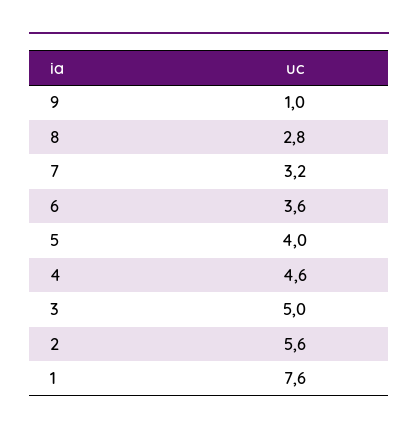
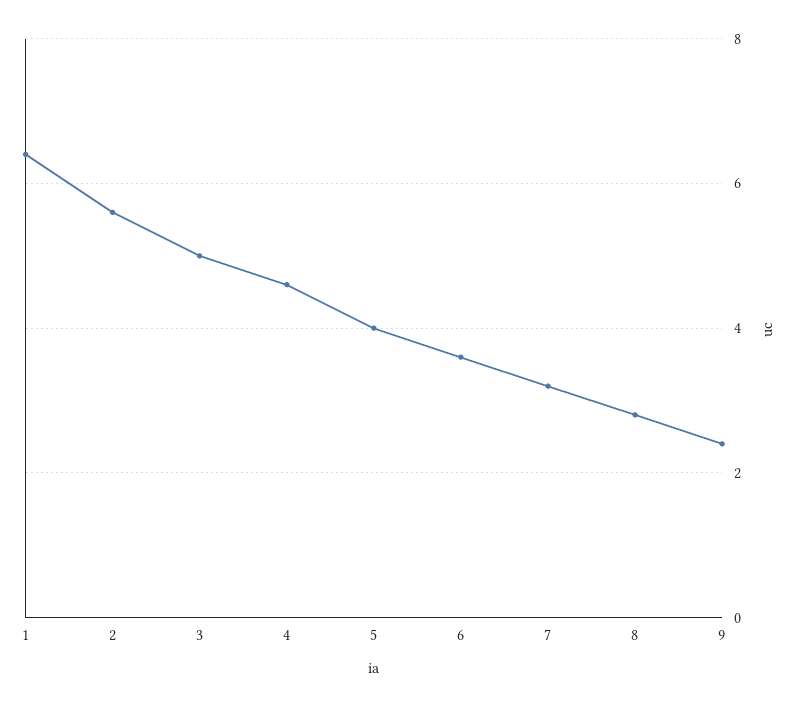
  {
-   "9": 1,
+   "9": 2.5,
    "8": 2.8,
    "7": 3.2,
    "6": 3.6,
    "5": 4,
    "4": 4.6,
    "3": 5,
    "2": 5.6,
-   "1": 7.6
+   "1": 6.5
  }

